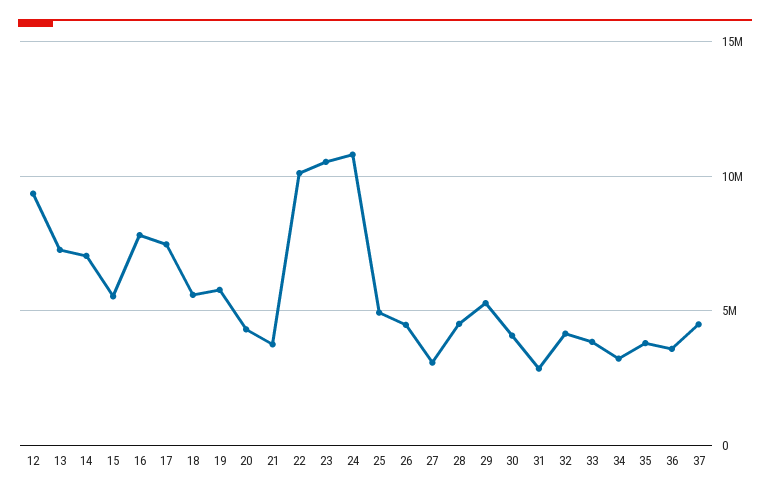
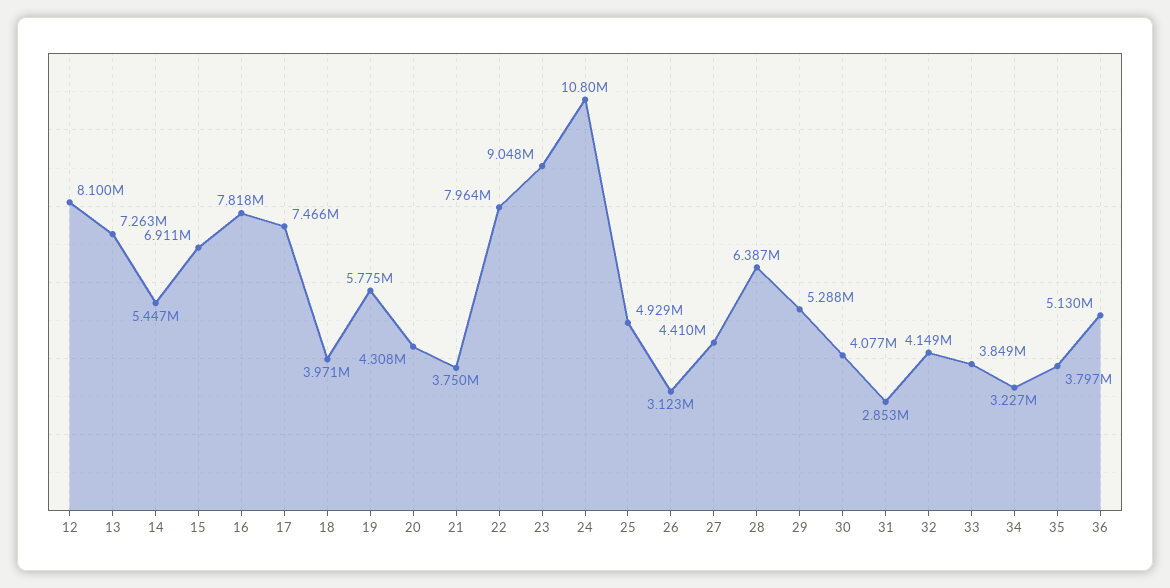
  {
-   "12": 9500000,
+   "12": 8100000,
    "13": 7263000,
-   "14": 7000000,
+   "14": 5447000,
-   "15": 5500000,
+   "15": 6911000,
    "16": 7818000,
    "17": 7466000,
-   "18": 5500000,
+   "18": 3971000,
    "19": 5775000,
    "20": 4308000,
    "21": 3750000,
-   "22": 10000000,
+   "22": 7964000,
-   "23": 10500000,
+   "23": 9048000,
    "24": 10800000,
    "25": 4929000,
-   "26": 4500000,
+   "26": 3123000,
-   "27": 3000000,
+   "27": 4410000,
-   "28": 4500000,
+   "28": 6387000,
    "29": 5288000,
    "30": 4077000,
    "31": 2853000,
    "32": 4149000,
    "33": 3849000,
    "34": 3227000,
    "35": 3797000,
-   "36": 3500000,
+   "36": 5130000
-   "37": 4500000
  }

